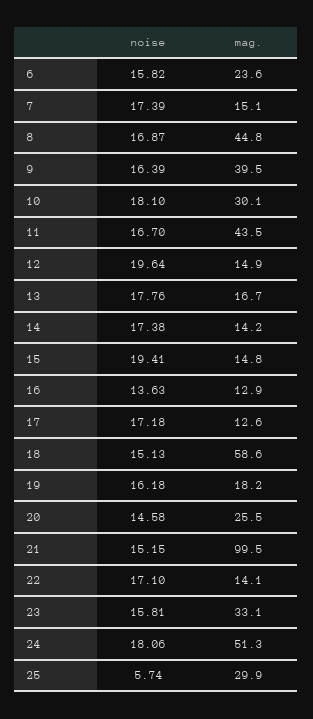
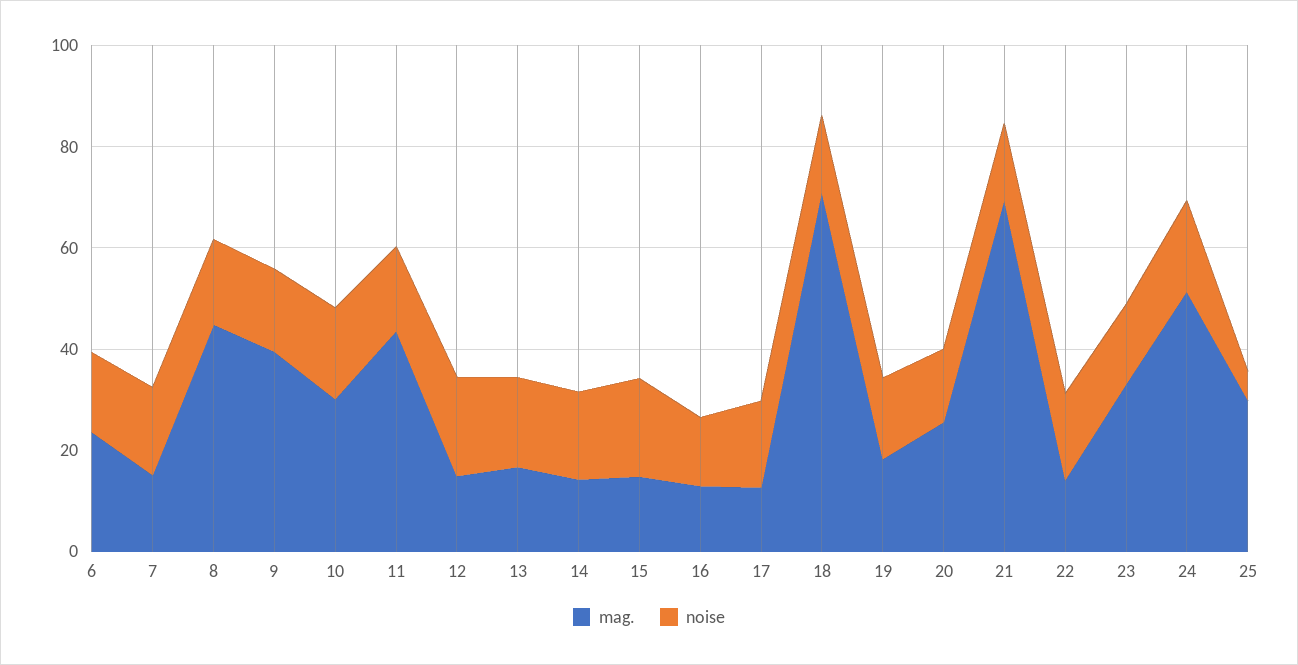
  {
    "noise": {
      "6": 15.82,
      "7": 17.39,
      "8": 16.87,
      "9": 16.39,
      "10": 18.1,
      "11": 16.7,
      "12": 19.64,
      "13": 17.76,
      "14": 17.38,
      "15": 19.41,
      "16": 13.63,
      "17": 17.18,
      "18": 15.13,
      "19": 16.18,
      "20": 14.58,
      "21": 15.15,
      "22": 17.1,
      "23": 15.81,
      "24": 18.06,
      "25": 5.74
    },
    "mag.": {
      "6": 23.6,
      "7": 15.1,
      "8": 44.8,
      "9": 39.5,
      "10": 30.1,
      "11": 43.5,
      "12": 14.9,
      "13": 16.7,
      "14": 14.2,
      "15": 14.8,
      "16": 12.9,
      "17": 12.6,
-     "18": 58.6,
+     "18": 70,
      "19": 18.2,
      "20": 25.5,
-     "21": 99.5,
+     "21": 70,
      "22": 14.1,
      "23": 33.1,
      "24": 51.3,
      "25": 29.9
    }
  }

